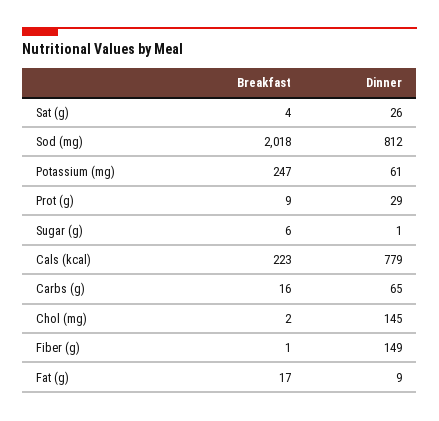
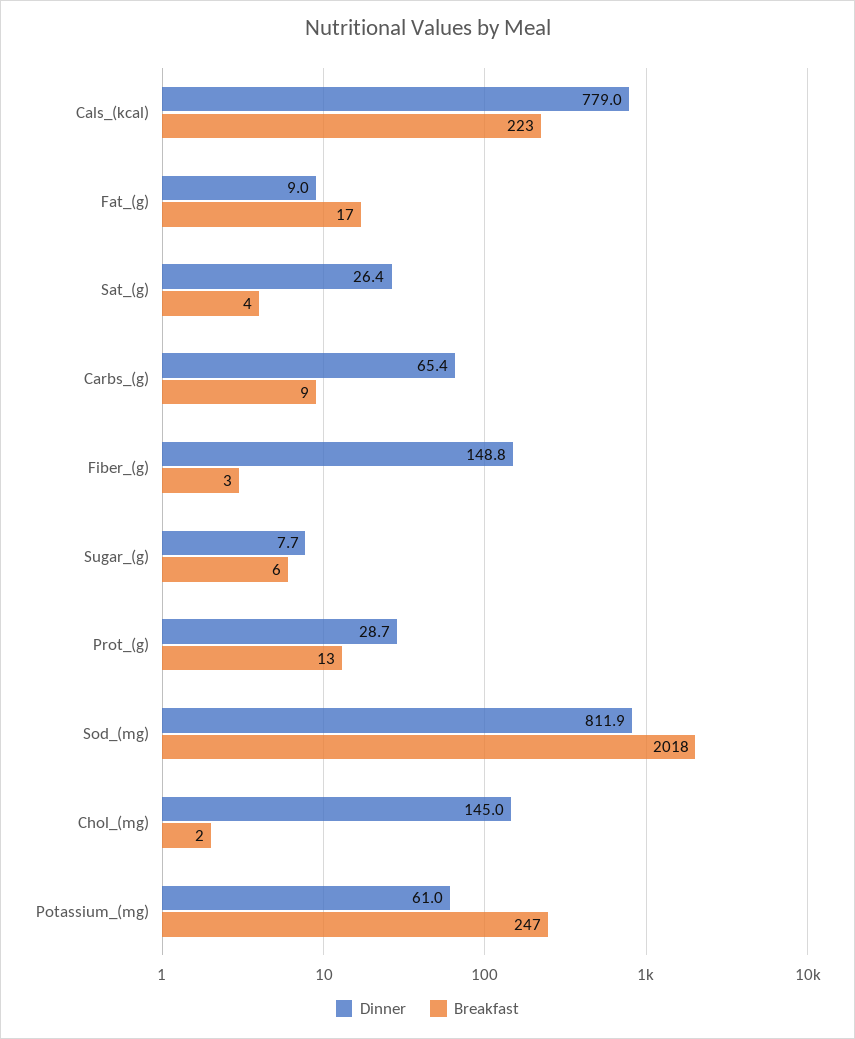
  {
    "Breakfast": {
      "Sat (g)": 4,
      "Sod (mg)": 2018,
      "Potassium (mg)": 247,
-     "Prot (g)": 9,
+     "Prot (g)": 13,
      "Sugar (g)": 6,
      "Cals (kcal)": 223,
-     "Carbs (g)": 16,
+     "Carbs (g)": 9,
      "Chol (mg)": 2,
-     "Fiber (g)": 1,
+     "Fiber (g)": 3,
      "Fat (g)": 17
    },
    "Dinner": {
      "Sat (g)": 26.4,
      "Sod (mg)": 811.9,
      "Potassium (mg)": 61,
      "Prot (g)": 28.7,
-     "Sugar (g)": 1,
+     "Sugar (g)": 7.7,
      "Cals (kcal)": 779,
      "Carbs (g)": 65.4,
      "Chol (mg)": 145,
      "Fiber (g)": 148.8,
      "Fat (g)": 9
    }
  }

